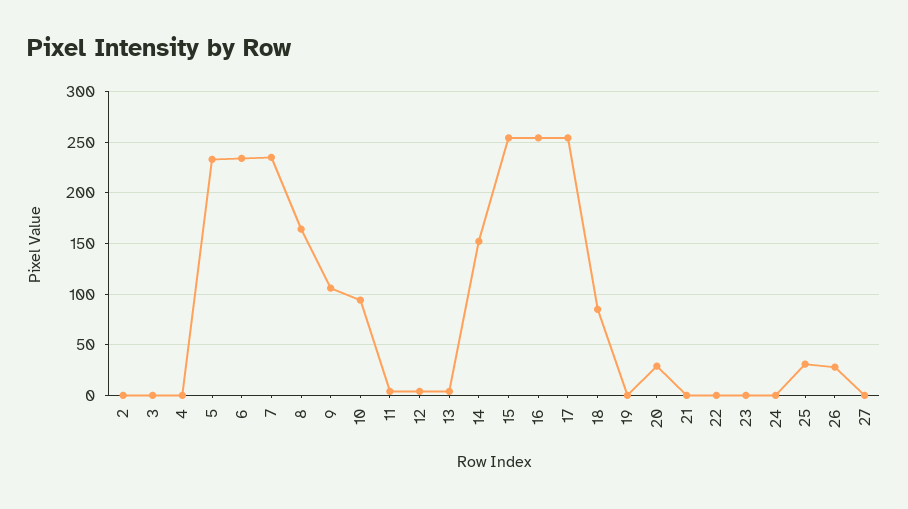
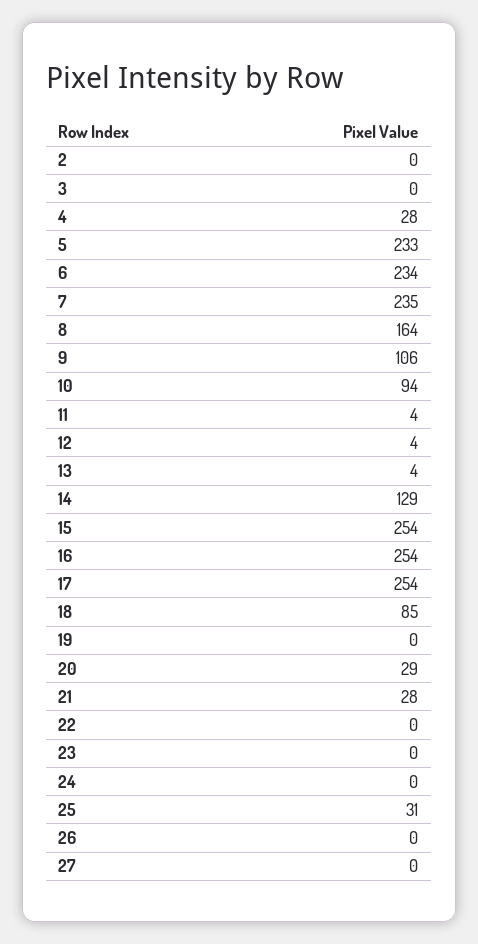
  {
    "2": 0,
    "3": 0,
-   "4": 0,
+   "4": 28,
    "5": 233,
    "6": 234,
    "7": 235,
    "8": 164,
    "9": 106,
    "10": 94,
    "11": 4,
    "12": 4,
    "13": 4,
-   "14": 150,
+   "14": 129,
    "15": 254,
    "16": 254,
    "17": 254,
    "18": 85,
    "19": 0,
    "20": 29,
-   "21": 0,
+   "21": 28,
    "22": 0,
    "23": 0,
    "24": 0,
    "25": 31,
-   "26": 30,
+   "26": 0,
    "27": 0
  }

